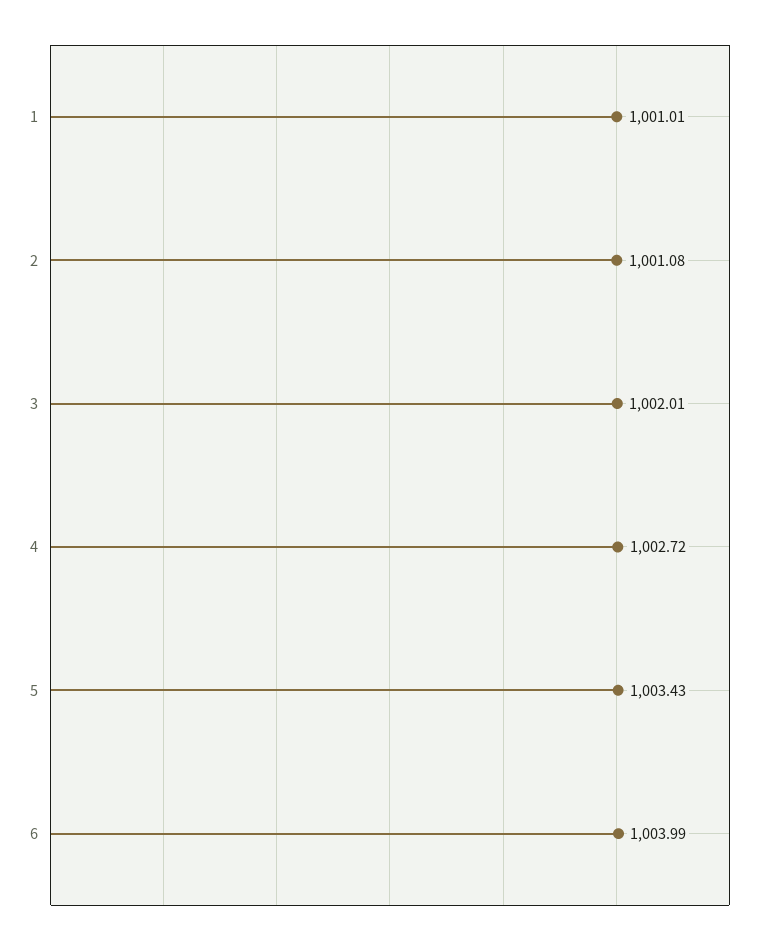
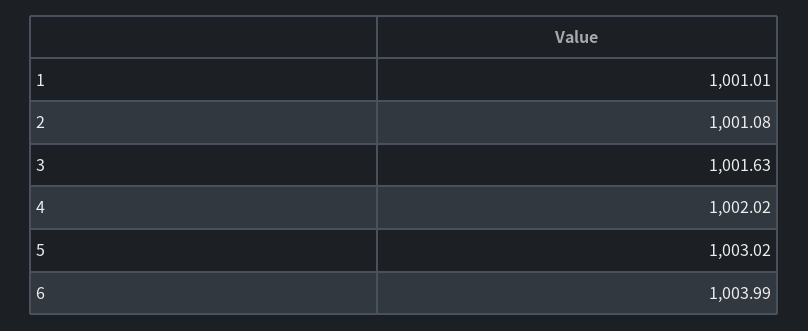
  {
    "1": 1001.01,
    "2": 1001.08,
-   "3": 1002.01,
+   "3": 1001.63,
-   "4": 1002.72,
+   "4": 1002.02,
-   "5": 1003.43,
+   "5": 1003.02,
    "6": 1003.99
  }

